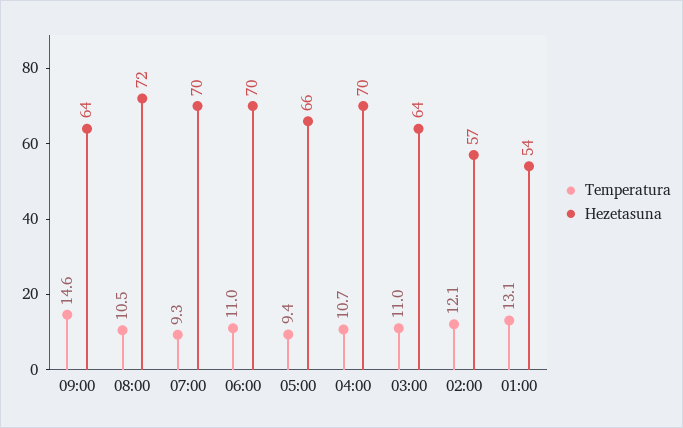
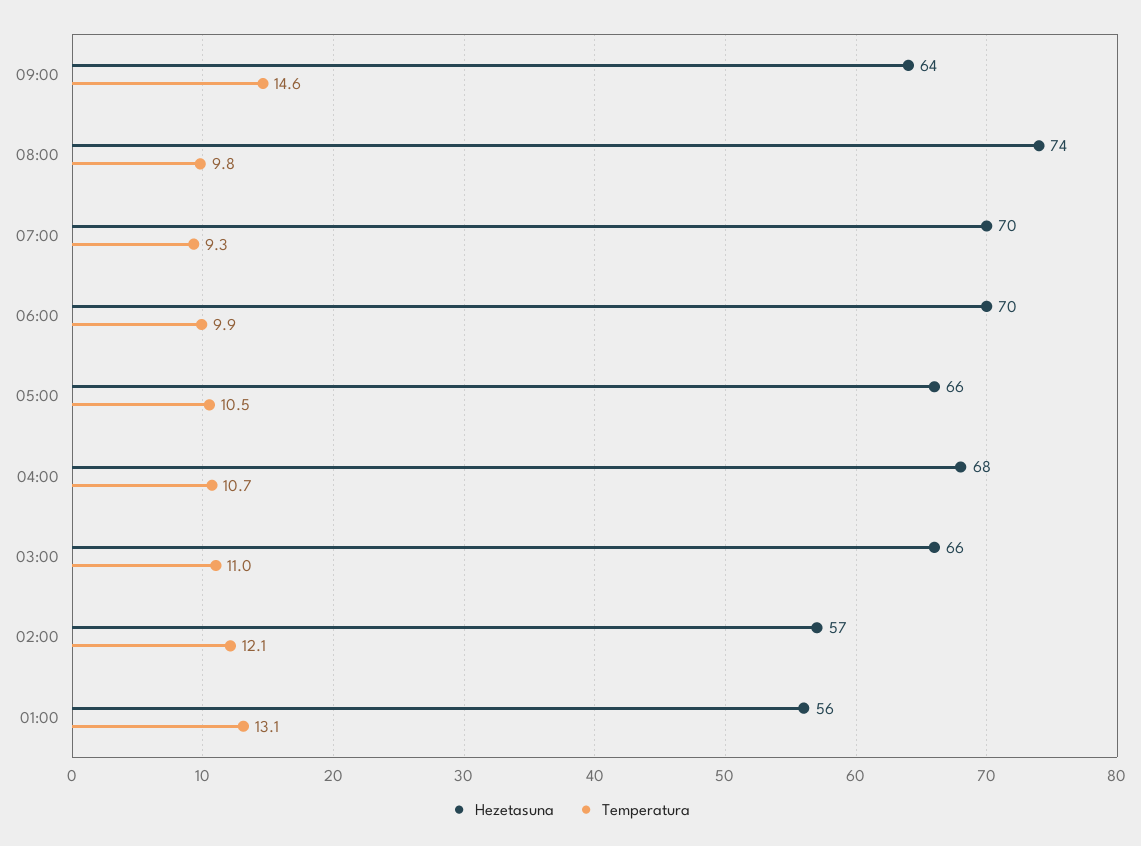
  {
    "Temperatura": {
      "09:00": 14.6,
-     "08:00": 10.5,
+     "08:00": 9.8,
      "07:00": 9.3,
-     "06:00": 11,
+     "06:00": 9.9,
-     "05:00": 9.4,
+     "05:00": 10.5,
      "04:00": 10.7,
      "03:00": 11,
      "02:00": 12.1,
      "01:00": 13.1
    },
    "Hezetasuna": {
      "09:00": 64,
-     "08:00": 72,
+     "08:00": 74,
      "07:00": 70,
      "06:00": 70,
      "05:00": 66,
-     "04:00": 70,
+     "04:00": 68,
-     "03:00": 64,
+     "03:00": 66,
      "02:00": 57,
-     "01:00": 54
+     "01:00": 56
    }
  }

